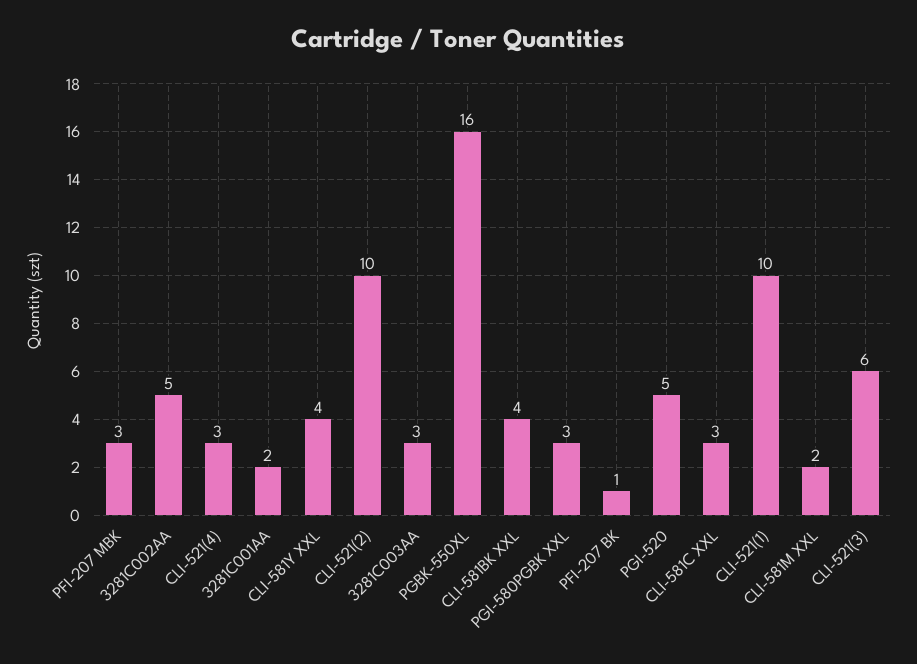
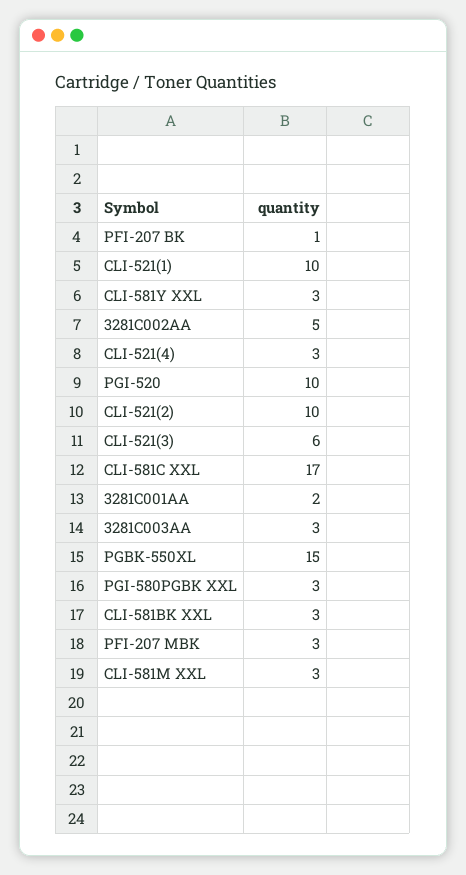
  {
    "PFI-207 MBK": 3,
    "3281C002AA": 5,
    "CLI-521(4)": 3,
    "3281C001AA": 2,
-   "CLI-581Y XXL": 4,
+   "CLI-581Y XXL": 3,
    "CLI-521(2)": 10,
    "3281C003AA": 3,
-   "PGBK-550XL": 16,
+   "PGBK-550XL": 15,
-   "CLI-581BK XXL": 4,
+   "CLI-581BK XXL": 3,
    "PGI-580PGBK XXL": 3,
    "PFI-207 BK": 1,
-   "PGI-520": 5,
+   "PGI-520": 10,
-   "CLI-581C XXL": 3,
+   "CLI-581C XXL": 17,
    "CLI-521(1)": 10,
-   "CLI-581M XXL": 2,
+   "CLI-581M XXL": 3,
    "CLI-521(3)": 6
  }

